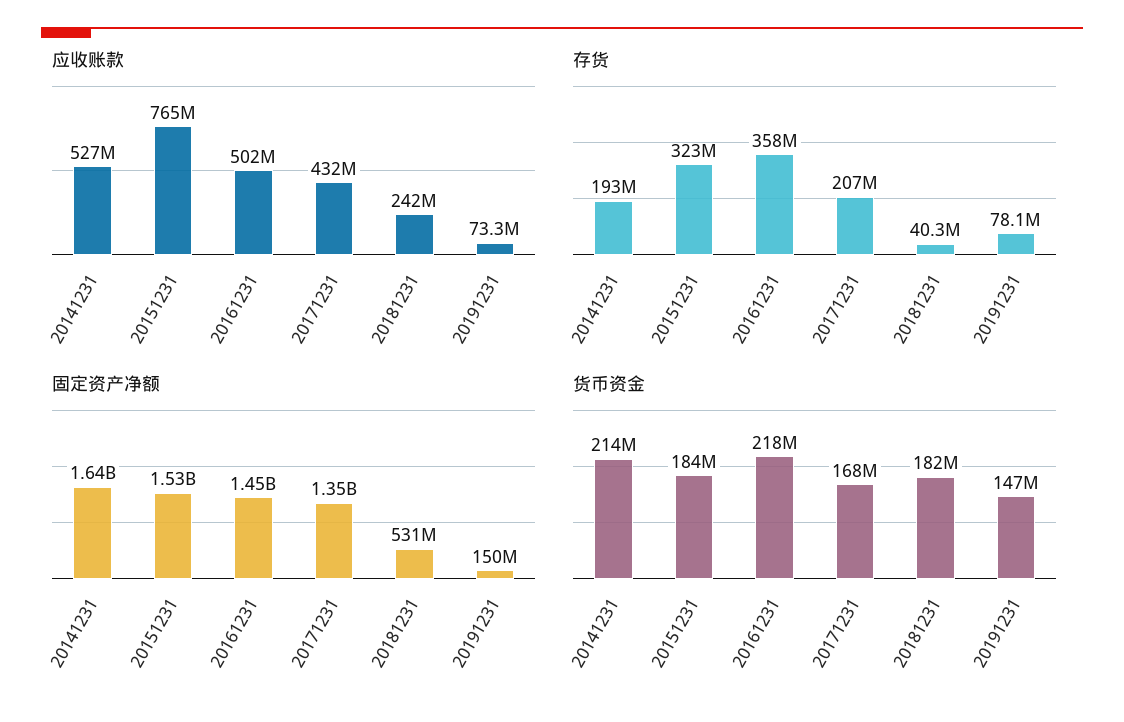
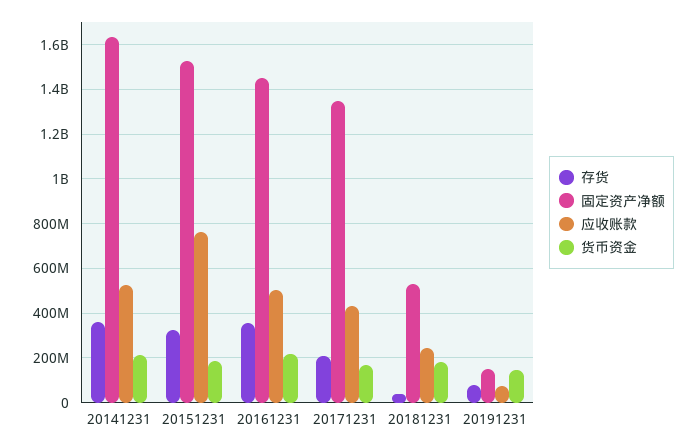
  {
    "应收账款": {
      "20141231": 527000000,
      "20151231": 765000000,
      "20161231": 502000000,
      "20171231": 432000000,
      "20181231": 242000000,
      "20191231": 73300000
    },
    "存货": {
-     "20141231": 193000000,
+     "20141231": 350000000,
      "20151231": 323000000,
      "20161231": 358000000,
      "20171231": 207000000,
      "20181231": 40300000,
      "20191231": 78100000
    },
    "固定资产净额": {
      "20141231": 1640000000,
      "20151231": 1530000000,
      "20161231": 1450000000,
      "20171231": 1350000000,
      "20181231": 531000000,
      "20191231": 150000000
    },
    "货币资金": {
      "20141231": 214000000,
      "20151231": 184000000,
      "20161231": 218000000,
      "20171231": 168000000,
      "20181231": 182000000,
      "20191231": 147000000
    }
  }

